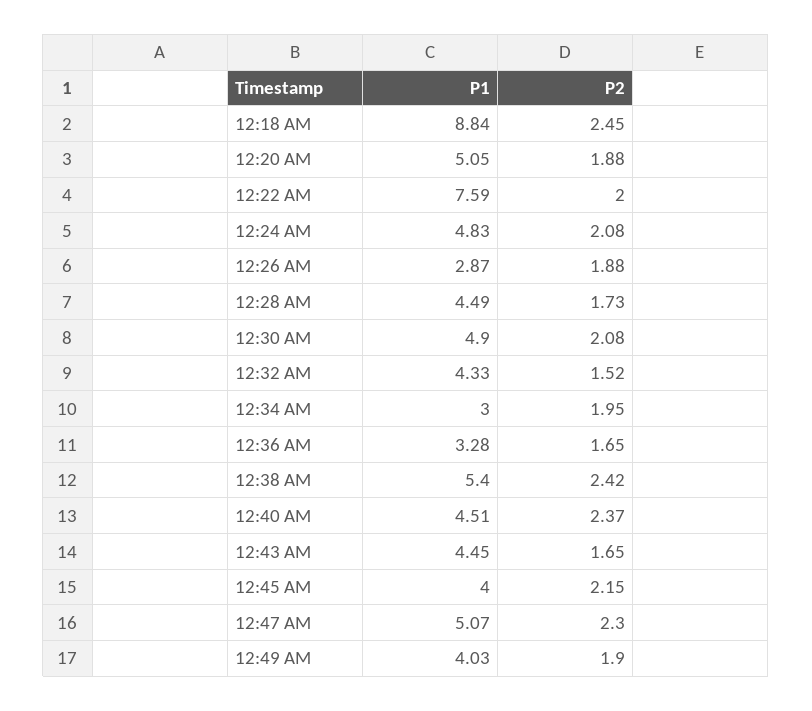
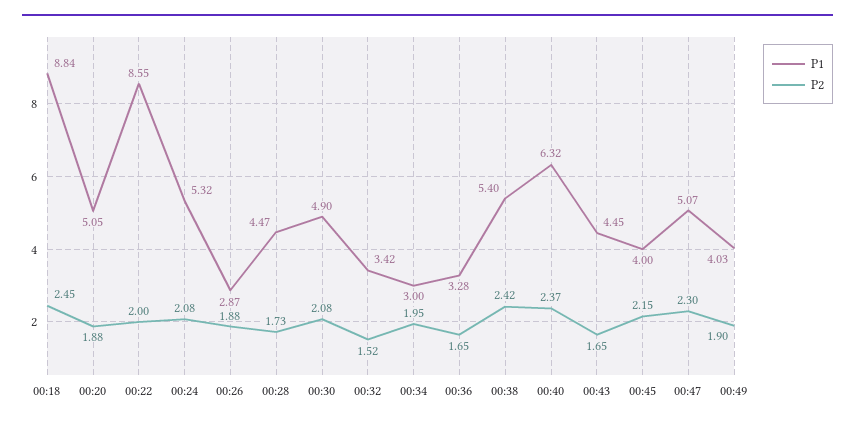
  {
    "P1": {
      "12:18 AM": 8.84,
      "12:20 AM": 5.05,
-     "12:22 AM": 7.59,
+     "12:22 AM": 8.55,
-     "12:24 AM": 4.83,
+     "12:24 AM": 5.32,
      "12:26 AM": 2.87,
-     "12:28 AM": 4.49,
+     "12:28 AM": 4.47,
      "12:30 AM": 4.9,
-     "12:32 AM": 4.33,
+     "12:32 AM": 3.42,
      "12:34 AM": 3,
      "12:36 AM": 3.28,
      "12:38 AM": 5.4,
-     "12:40 AM": 4.51,
+     "12:40 AM": 6.32,
      "12:43 AM": 4.45,
      "12:45 AM": 4,
      "12:47 AM": 5.07,
      "12:49 AM": 4.03
    },
    "P2": {
      "12:18 AM": 2.45,
      "12:20 AM": 1.88,
      "12:22 AM": 2,
      "12:24 AM": 2.08,
      "12:26 AM": 1.88,
      "12:28 AM": 1.73,
      "12:30 AM": 2.08,
      "12:32 AM": 1.52,
      "12:34 AM": 1.95,
      "12:36 AM": 1.65,
      "12:38 AM": 2.42,
      "12:40 AM": 2.37,
      "12:43 AM": 1.65,
      "12:45 AM": 2.15,
      "12:47 AM": 2.3,
      "12:49 AM": 1.9
    }
  }

